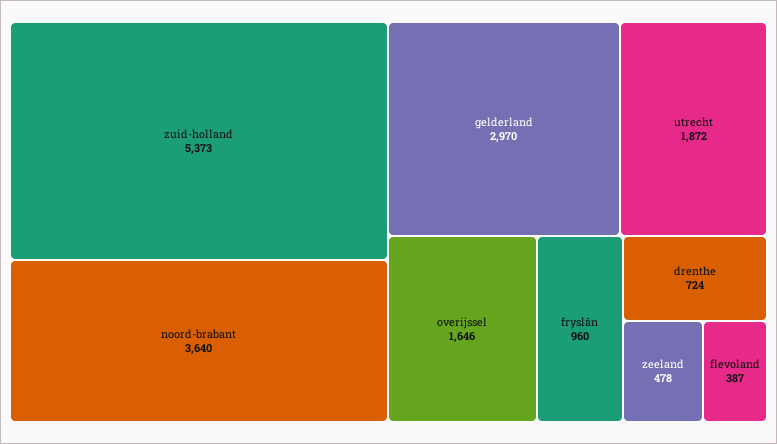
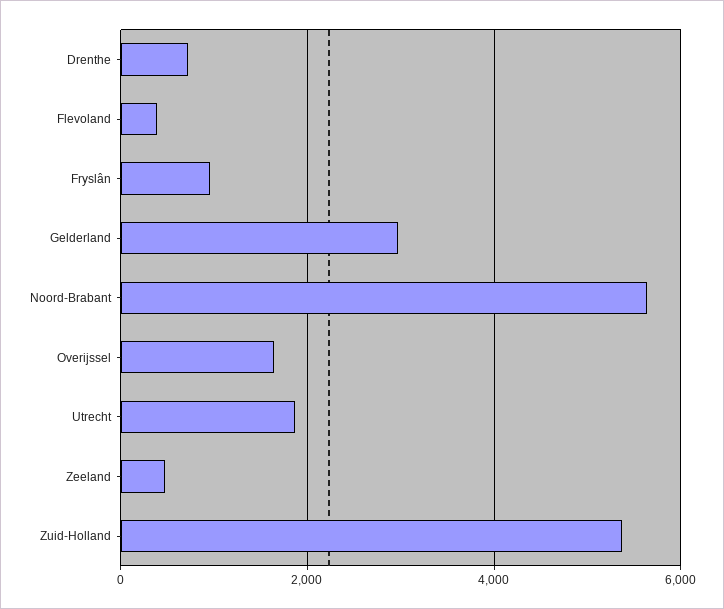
  {
    "zuid-holland": 5373,
-   "noord-brabant": 3640,
+   "noord-brabant": 5600,
    "gelderland": 2970,
    "utrecht": 1872,
    "overijssel": 1646,
    "fryslân": 960,
    "drenthe": 724,
    "zeeland": 478,
    "flevoland": 387
  }

